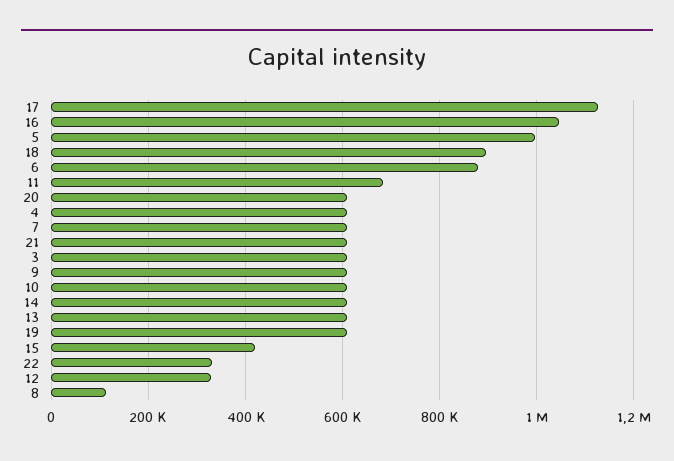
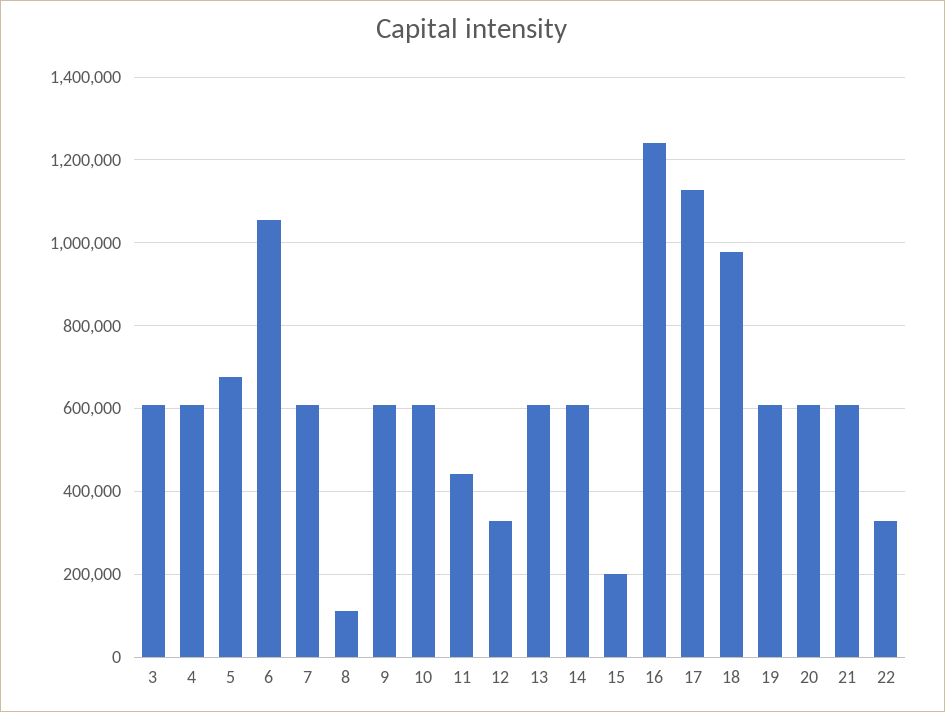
  {
    "17": 1120000,
-   "16": 1040000,
+   "16": 1240000,
-   "5": 1000000,
+   "5": 680000,
-   "18": 900000,
+   "18": 980000,
-   "6": 880000,
+   "6": 1060000,
-   "11": 680000,
+   "11": 440000,
    "20": 600000,
    "4": 600000,
    "7": 600000,
    "21": 600000,
    "3": 600000,
    "9": 600000,
    "10": 600000,
    "14": 600000,
    "13": 600000,
    "19": 600000,
-   "15": 420000,
+   "15": 200000,
    "22": 340000,
    "12": 320000,
    "8": 120000
  }

